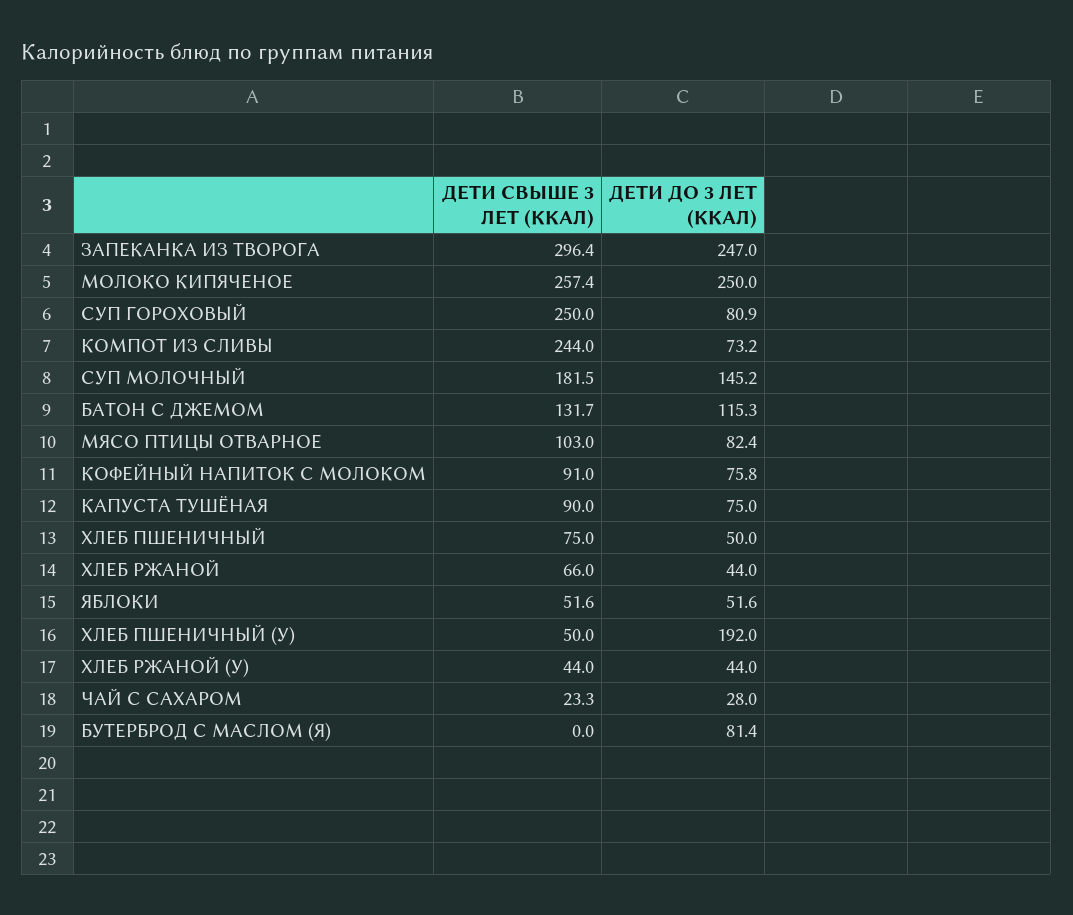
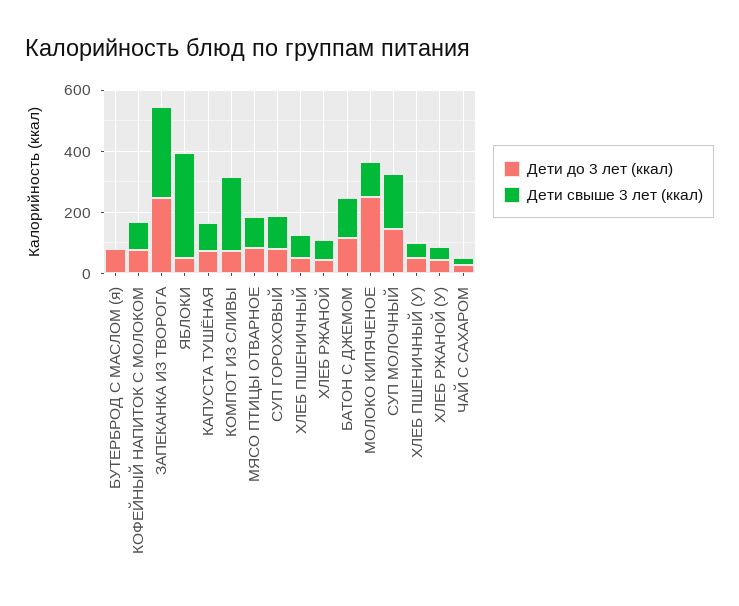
  {
    "ДЕТИ СВЫШЕ 3 ЛЕТ (ККАЛ)": {
      "ЗАПЕКАНКА ИЗ ТВОРОГА": 296.4,
-     "МОЛОКО КИПЯЧЕНОЕ": 257.4,
+     "МОЛОКО КИПЯЧЕНОЕ": 100,
-     "СУП ГОРОХОВЫЙ": 250,
+     "СУП ГОРОХОВЫЙ": 100,
      "КОМПОТ ИЗ СЛИВЫ": 244,
      "СУП МОЛОЧНЫЙ": 181.5,
      "БАТОН С ДЖЕМОМ": 131.7,
      "МЯСО ПТИЦЫ ОТВАРНОЕ": 103,
      "КОФЕЙНЫЙ НАПИТОК С МОЛОКОМ": 91,
      "КАПУСТА ТУШЁНАЯ": 90,
      "ХЛЕБ ПШЕНИЧНЫЙ": 75,
      "ХЛЕБ РЖАНОЙ": 66,
-     "ЯБЛОКИ": 51.6,
+     "ЯБЛОКИ": 350,
      "ХЛЕБ ПШЕНИЧНЫЙ (У)": 50,
      "ХЛЕБ РЖАНОЙ (У)": 44,
      "ЧАЙ С САХАРОМ": 23.3,
      "БУТЕРБРОД С МАСЛОМ (Я)": 0
    },
    "ДЕТИ ДО 3 ЛЕТ (ККАЛ)": {
      "ЗАПЕКАНКА ИЗ ТВОРОГА": 247,
      "МОЛОКО КИПЯЧЕНОЕ": 250,
      "СУП ГОРОХОВЫЙ": 80.9,
      "КОМПОТ ИЗ СЛИВЫ": 73.2,
      "СУП МОЛОЧНЫЙ": 145.2,
      "БАТОН С ДЖЕМОМ": 115.3,
      "МЯСО ПТИЦЫ ОТВАРНОЕ": 82.4,
      "КОФЕЙНЫЙ НАПИТОК С МОЛОКОМ": 75.8,
      "КАПУСТА ТУШЁНАЯ": 75,
      "ХЛЕБ ПШЕНИЧНЫЙ": 50,
      "ХЛЕБ РЖАНОЙ": 44,
      "ЯБЛОКИ": 51.6,
-     "ХЛЕБ ПШЕНИЧНЫЙ (У)": 192,
+     "ХЛЕБ ПШЕНИЧНЫЙ (У)": 50,
      "ХЛЕБ РЖАНОЙ (У)": 44,
      "ЧАЙ С САХАРОМ": 28,
      "БУТЕРБРОД С МАСЛОМ (Я)": 81.4
    }
  }

